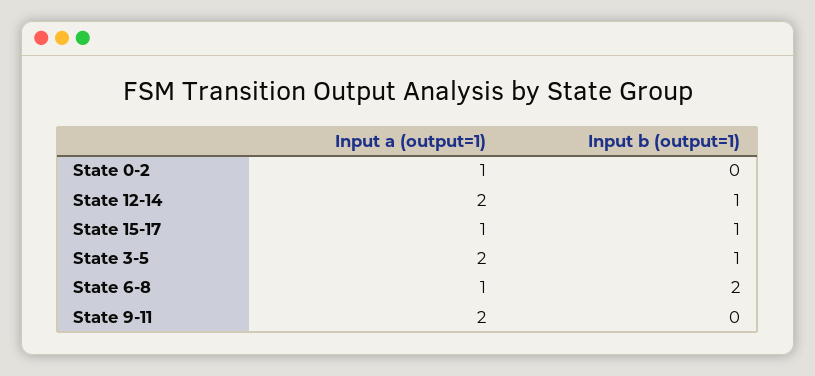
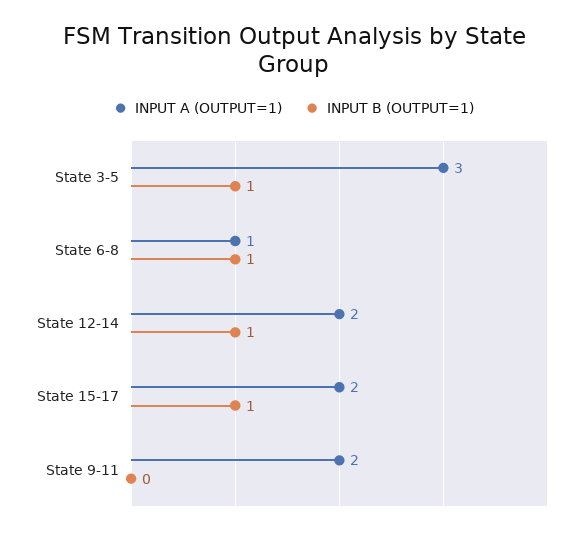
  {
    "Input a (output=1)": {
-     "State 0-2": 1,
      "State 12-14": 2,
-     "State 15-17": 1,
+     "State 15-17": 2,
-     "State 3-5": 2,
+     "State 3-5": 3,
      "State 6-8": 1,
      "State 9-11": 2
    },
    "Input b (output=1)": {
-     "State 0-2": 0,
      "State 12-14": 1,
      "State 15-17": 1,
      "State 3-5": 1,
-     "State 6-8": 2,
+     "State 6-8": 1,
      "State 9-11": 0
    }
  }

